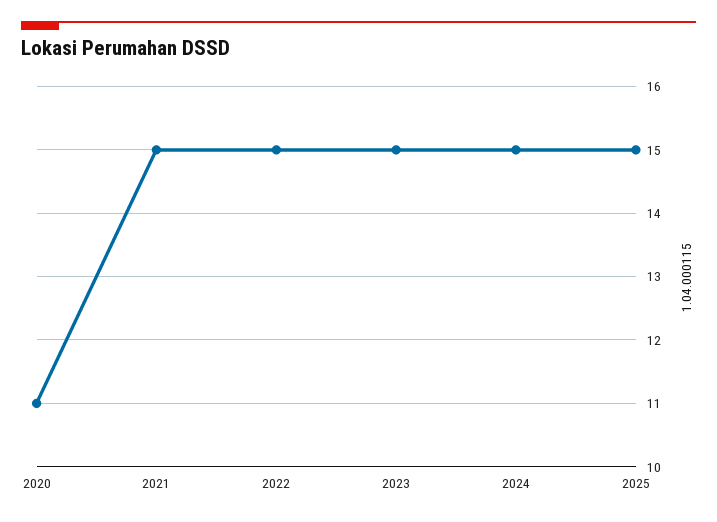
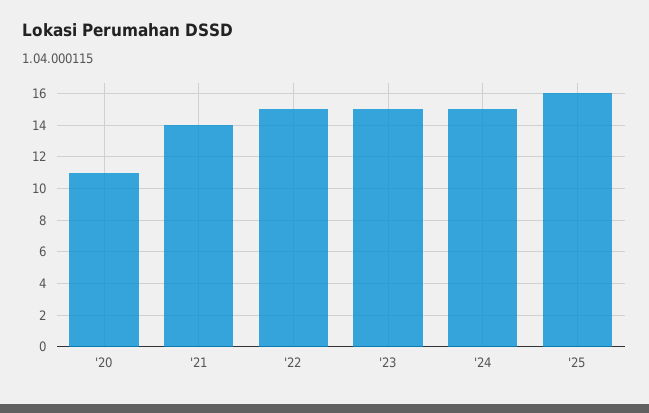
  {
    "2020": 11,
-   "2021": 15,
+   "2021": 14,
    "2022": 15,
    "2023": 15,
    "2024": 15,
-   "2025": 15
+   "2025": 16
  }

